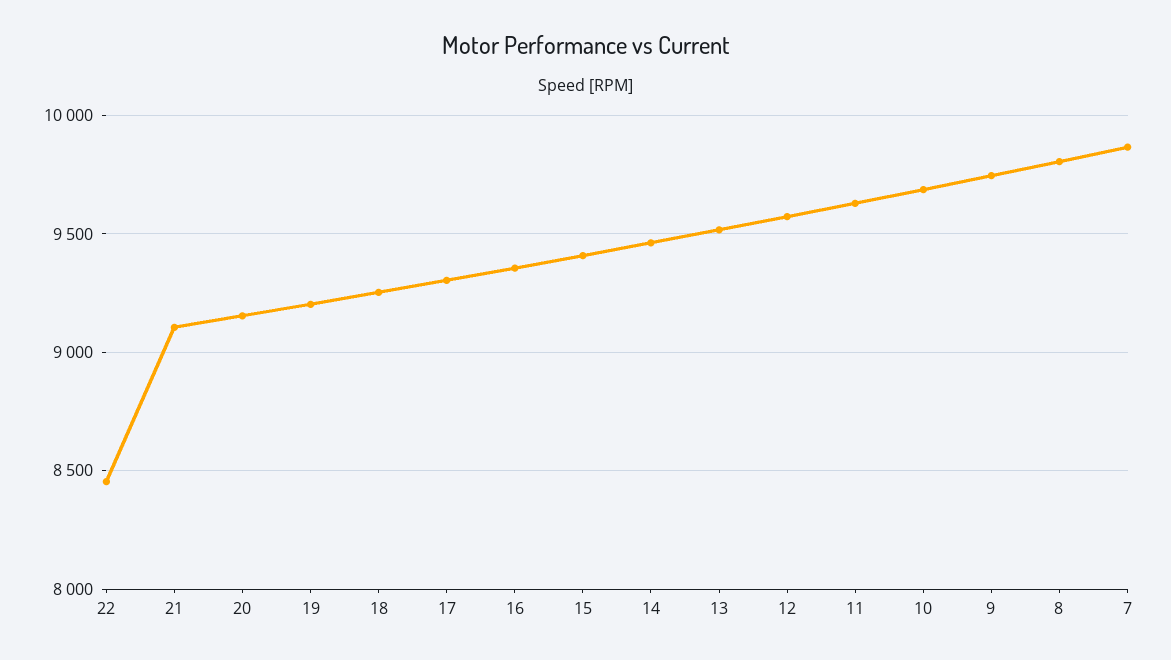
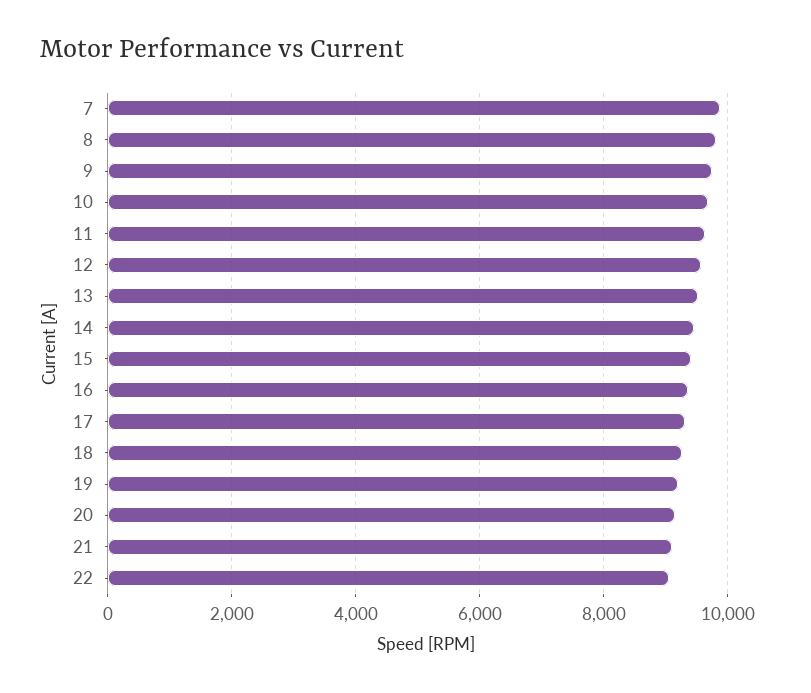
  {
-   "22": 8450,
+   "22": 9000,
    "21": 9100,
    "20": 9150,
    "19": 9200,
    "18": 9250,
    "17": 9300,
    "16": 9350,
    "15": 9400,
    "14": 9450,
    "13": 9500,
    "12": 9550,
    "11": 9650,
    "10": 9700,
    "9": 9750,
    "8": 9800,
    "7": 9850
  }

